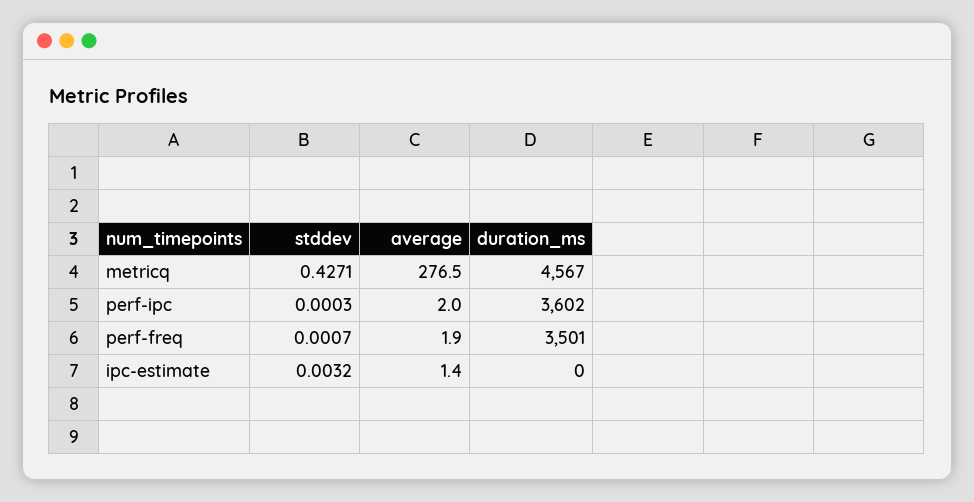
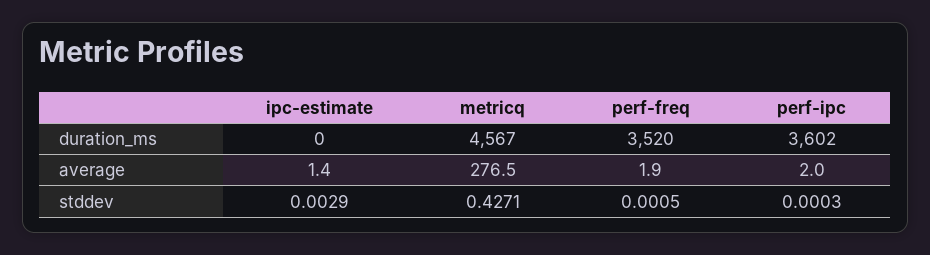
  {
    "stddev": {
      "metricq": 0.4271,
      "perf-ipc": 0.0003,
-     "perf-freq": 0.0007,
+     "perf-freq": 0.0005,
-     "ipc-estimate": 0.0032
+     "ipc-estimate": 0.0029
    },
    "average": {
      "metricq": 276.5,
      "perf-ipc": 2,
      "perf-freq": 1.9,
      "ipc-estimate": 1.4
    },
    "duration_ms": {
      "metricq": 4567,
      "perf-ipc": 3602,
-     "perf-freq": 3501,
+     "perf-freq": 3520,
      "ipc-estimate": 0
    }
  }

